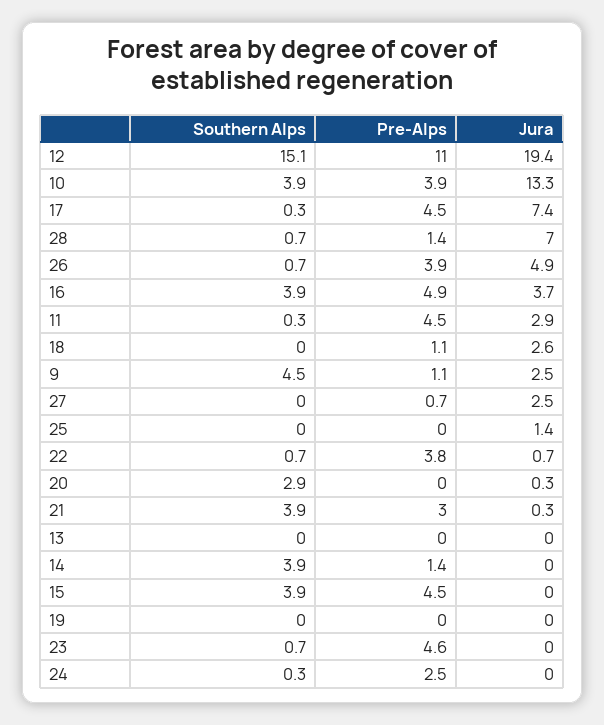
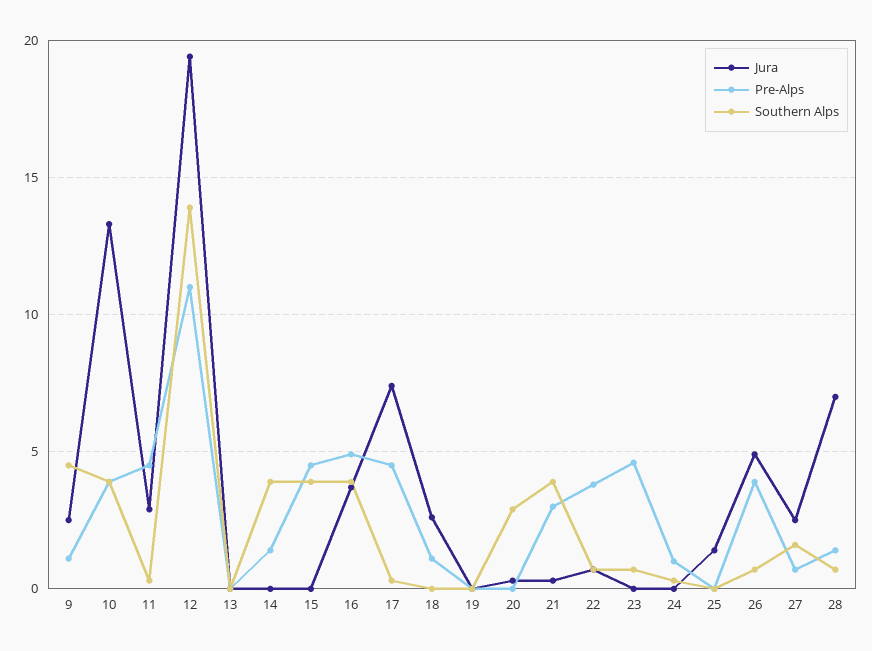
  {
    "Southern Alps": {
-     "12": 15.1,
+     "12": 14,
      "10": 3.9,
      "17": 0.3,
      "28": 0.7,
      "26": 0.7,
      "16": 3.9,
      "11": 0.3,
      "18": 0,
      "9": 4.5,
-     "27": 0,
+     "27": 1.5,
      "25": 0,
      "22": 0.7,
      "20": 2.9,
      "21": 3.9,
      "13": 0,
      "14": 3.9,
      "15": 3.9,
      "19": 0,
      "23": 0.7,
      "24": 0.3
    },
    "Pre-Alps": {
      "12": 11,
      "10": 3.9,
      "17": 4.5,
      "28": 1.4,
      "26": 3.9,
      "16": 4.9,
      "11": 4.5,
      "18": 1.1,
      "9": 1.1,
      "27": 0.7,
      "25": 0,
      "22": 3.8,
      "20": 0,
      "21": 3,
      "13": 0,
      "14": 1.4,
      "15": 4.5,
      "19": 0,
      "23": 4.6,
-     "24": 2.5
+     "24": 1
    },
    "Jura": {
      "12": 19.4,
      "10": 13.3,
      "17": 7.4,
      "28": 7,
      "26": 4.9,
      "16": 3.7,
      "11": 2.9,
      "18": 2.6,
      "9": 2.5,
      "27": 2.5,
      "25": 1.4,
      "22": 0.7,
      "20": 0.3,
      "21": 0.3,
      "13": 0,
      "14": 0,
      "15": 0,
      "19": 0,
      "23": 0,
      "24": 0
    }
  }

